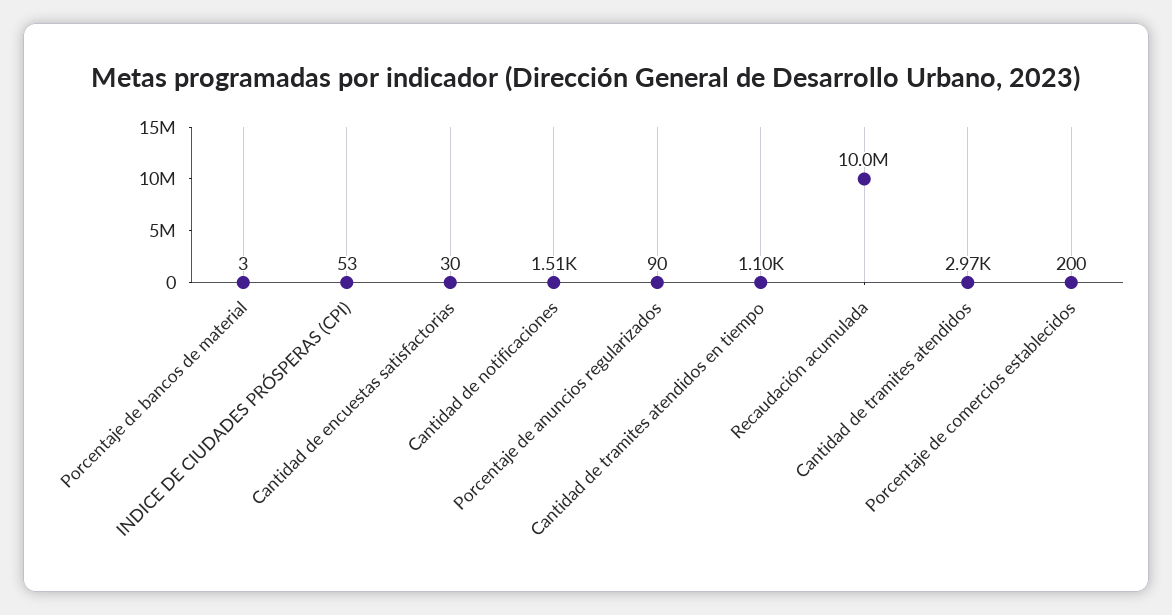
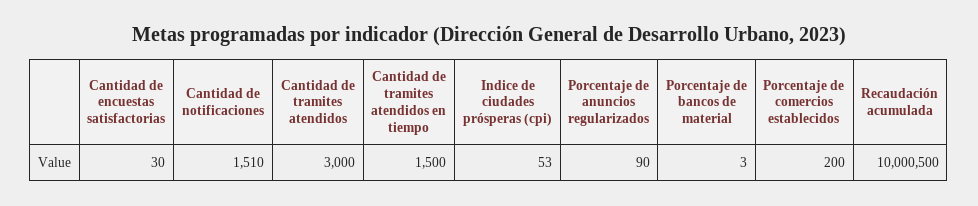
  {
    "Porcentaje de bancos de material": 3,
    "INDICE DE CIUDADES PRÓSPERAS (CPI)": 53,
    "Cantidad de encuestas satisfactorias": 30,
    "Cantidad de notificaciones": 1510,
    "Porcentaje de anuncios regularizados": 90,
-   "Cantidad de tramites atendidos en tiempo": 1100,
+   "Cantidad de tramites atendidos en tiempo": 1500,
-   "Recaudación acumulada": 10000000,
+   "Recaudación acumulada": 10000500,
-   "Cantidad de tramites atendidos": 2970,
+   "Cantidad de tramites atendidos": 3000,
    "Porcentaje de comercios establecidos": 200
  }

